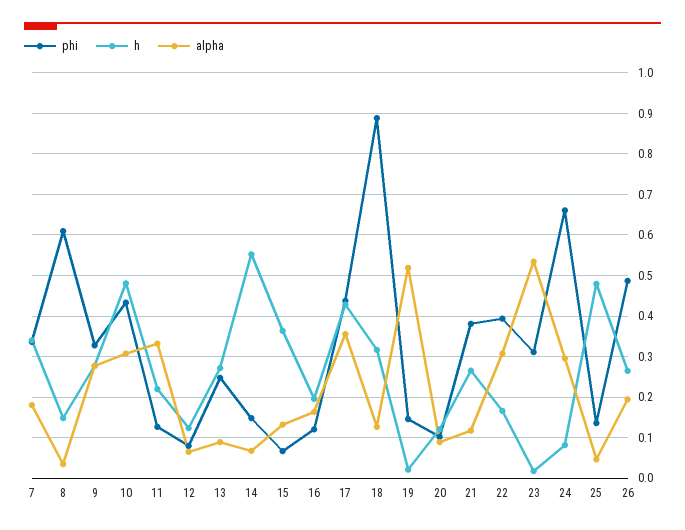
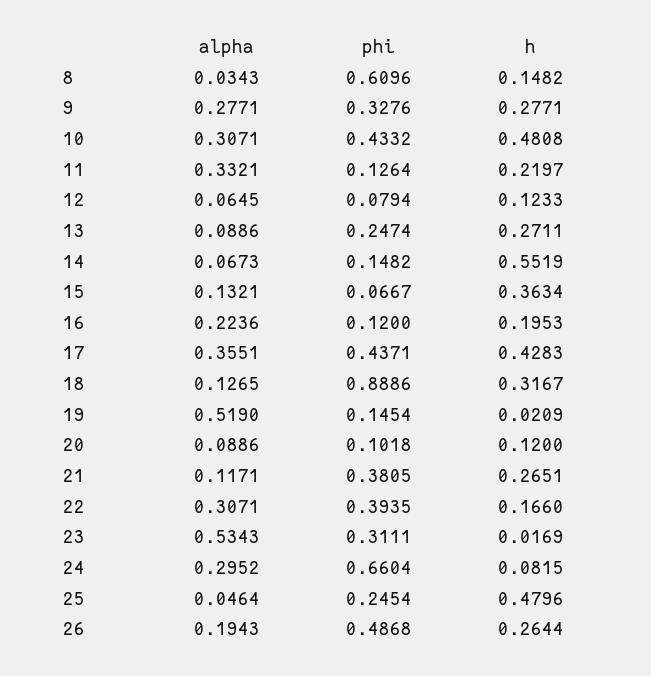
  {
    "phi": {
-     "7": 0.34,
      "8": 0.6096,
      "9": 0.3276,
      "10": 0.4332,
      "11": 0.1264,
      "12": 0.0794,
      "13": 0.2474,
      "14": 0.1482,
      "15": 0.0667,
      "16": 0.12,
      "17": 0.4371,
      "18": 0.8886,
      "19": 0.1454,
      "20": 0.1018,
      "21": 0.3805,
      "22": 0.3935,
      "23": 0.3111,
      "24": 0.6604,
-     "25": 0.14,
+     "25": 0.2454,
      "26": 0.4868
    },
    "h": {
-     "7": 0.34,
      "8": 0.1482,
      "9": 0.2771,
      "10": 0.4808,
      "11": 0.2197,
      "12": 0.1233,
      "13": 0.2711,
      "14": 0.5519,
      "15": 0.3634,
      "16": 0.1953,
      "17": 0.4283,
      "18": 0.3167,
      "19": 0.0209,
      "20": 0.12,
      "21": 0.2651,
      "22": 0.166,
      "23": 0.0169,
      "24": 0.0815,
      "25": 0.4796,
      "26": 0.2644
    },
    "alpha": {
-     "7": 0.18,
      "8": 0.0343,
      "9": 0.2771,
      "10": 0.3071,
      "11": 0.3321,
      "12": 0.0645,
      "13": 0.0886,
      "14": 0.0673,
      "15": 0.1321,
-     "16": 0.16,
+     "16": 0.2236,
      "17": 0.3551,
      "18": 0.1265,
      "19": 0.519,
      "20": 0.0886,
      "21": 0.1171,
      "22": 0.3071,
      "23": 0.5343,
      "24": 0.2952,
      "25": 0.0464,
      "26": 0.1943
    }
  }

